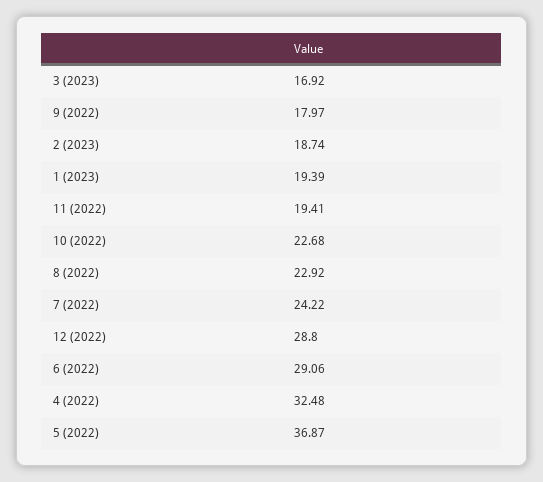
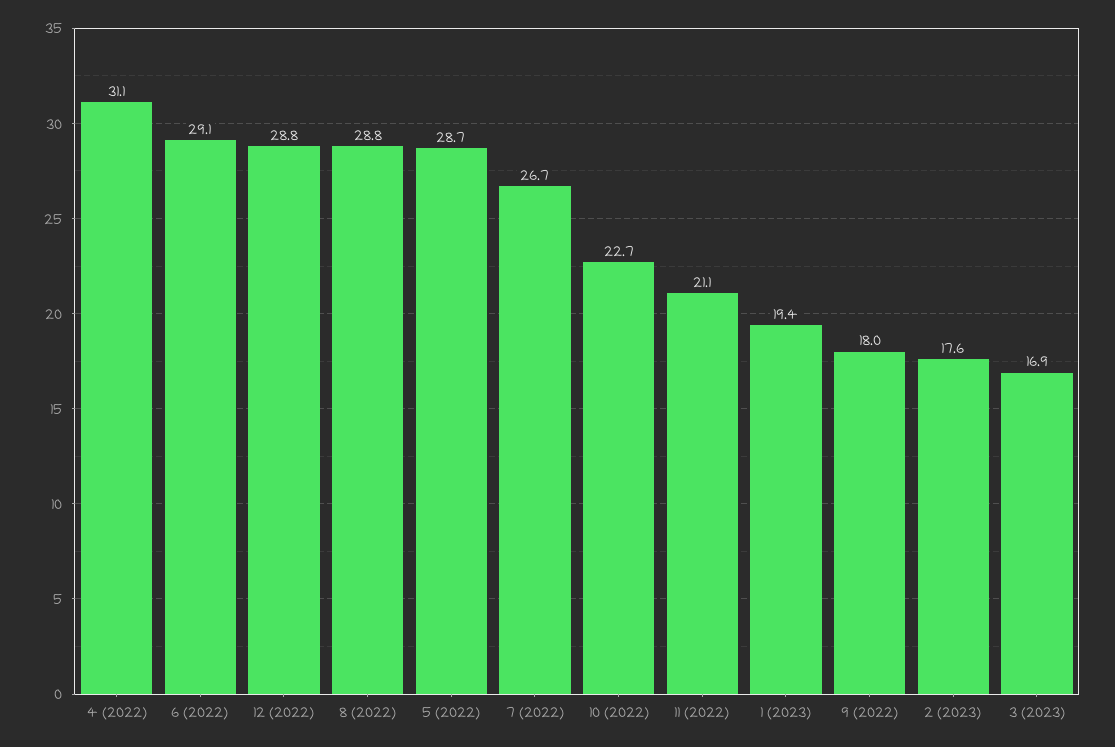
  {
    "3 (2023)": 16.92,
    "9 (2022)": 17.97,
-   "2 (2023)": 18.74,
+   "2 (2023)": 17.6,
    "1 (2023)": 19.39,
-   "11 (2022)": 19.41,
+   "11 (2022)": 21.1,
    "10 (2022)": 22.68,
-   "8 (2022)": 22.92,
+   "8 (2022)": 28.8,
-   "7 (2022)": 24.22,
+   "7 (2022)": 26.7,
    "12 (2022)": 28.8,
    "6 (2022)": 29.06,
-   "4 (2022)": 32.48,
+   "4 (2022)": 31.1,
-   "5 (2022)": 36.87
+   "5 (2022)": 28.7
  }

